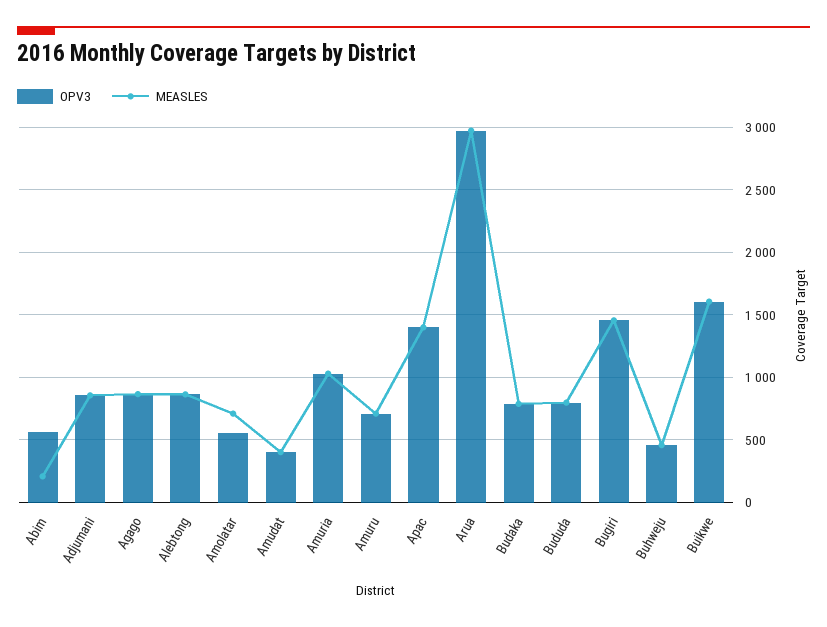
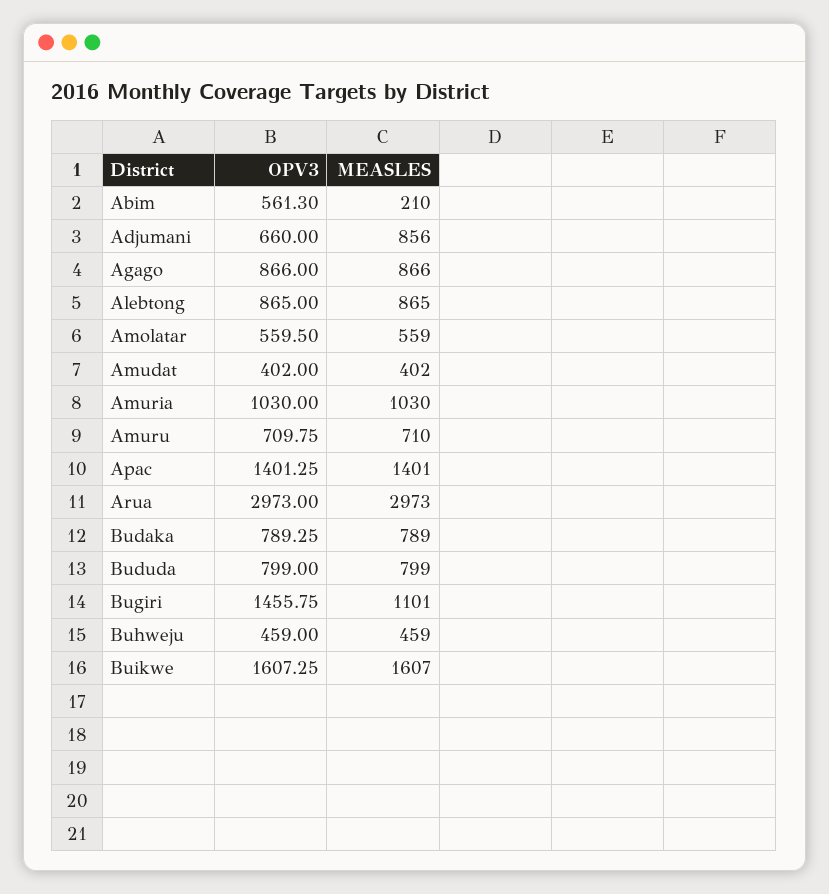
  {
    "OPV3": {
      "Abim": 561.3,
-     "Adjumani": 850,
+     "Adjumani": 660,
      "Agago": 866,
      "Alebtong": 865,
      "Amolatar": 559.5,
      "Amudat": 402,
      "Amuria": 1030,
      "Amuru": 709.75,
      "Apac": 1401.25,
      "Arua": 2973,
      "Budaka": 789.25,
      "Bududa": 799,
      "Bugiri": 1455.75,
      "Buhweju": 459,
      "Buikwe": 1607.25
    },
    "MEASLES": {
      "Abim": 210,
      "Adjumani": 856,
      "Agago": 866,
      "Alebtong": 865,
-     "Amolatar": 700,
+     "Amolatar": 559,
      "Amudat": 402,
      "Amuria": 1030,
      "Amuru": 710,
      "Apac": 1401,
      "Arua": 2973,
      "Budaka": 789,
      "Bududa": 799,
-     "Bugiri": 1450,
+     "Bugiri": 1101,
      "Buhweju": 459,
      "Buikwe": 1607
    }
  }

